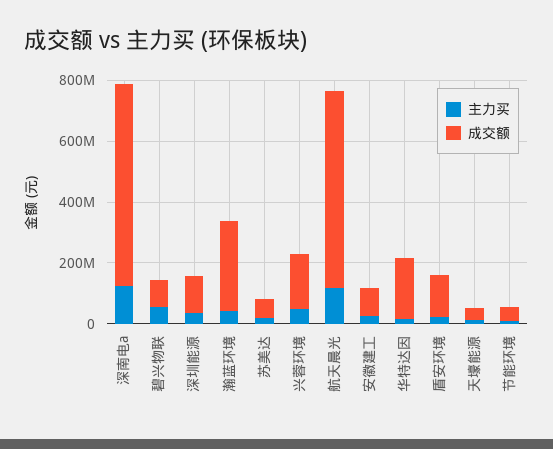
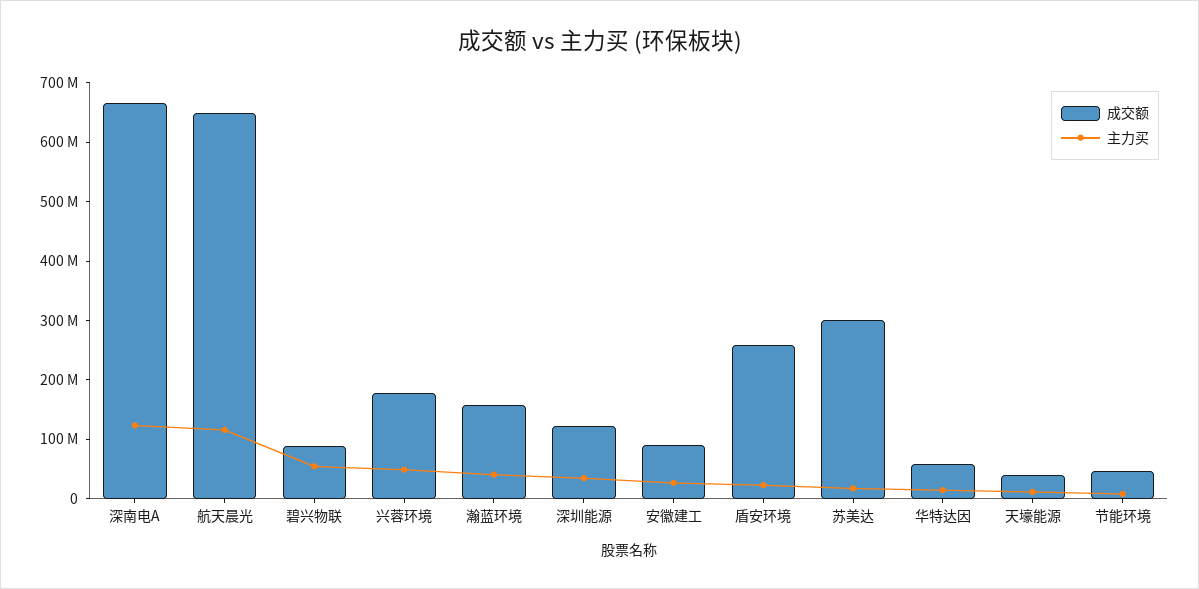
  {
    "主力买": {
      "深南电a": 120000000,
      "碧兴物联": 60000000,
      "深圳能源": 40000000,
      "瀚蓝环境": 40000000,
      "苏美达": 20000000,
      "兴蓉环境": 40000000,
      "航天晨光": 120000000,
      "安徽建工": 20000000,
      "华特达因": 20000000,
      "盾安环境": 20000000,
      "天壕能源": 20000000,
      "节能环境": 0
    },
    "成交额": {
      "深南电a": 660000000,
      "碧兴物联": 80000000,
      "深圳能源": 120000000,
-     "瀚蓝环境": 300000000,
+     "瀚蓝环境": 160000000,
-     "苏美达": 50000000,
+     "苏美达": 300000000,
      "兴蓉环境": 180000000,
      "航天晨光": 640000000,
      "安徽建工": 80000000,
-     "华特达因": 200000000,
+     "华特达因": 60000000,
-     "盾安环境": 150000000,
+     "盾安环境": 260000000,
      "天壕能源": 40000000,
      "节能环境": 40000000
    }
  }

